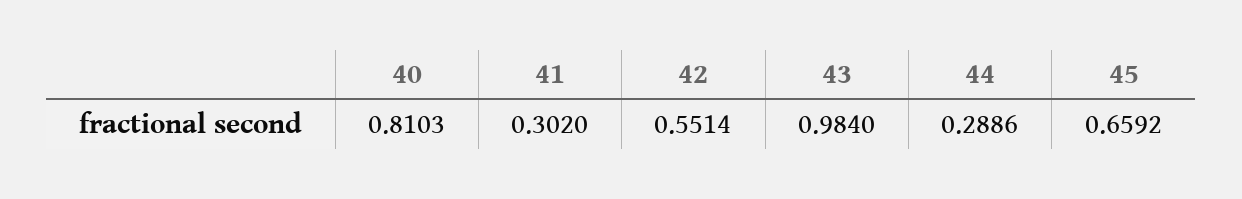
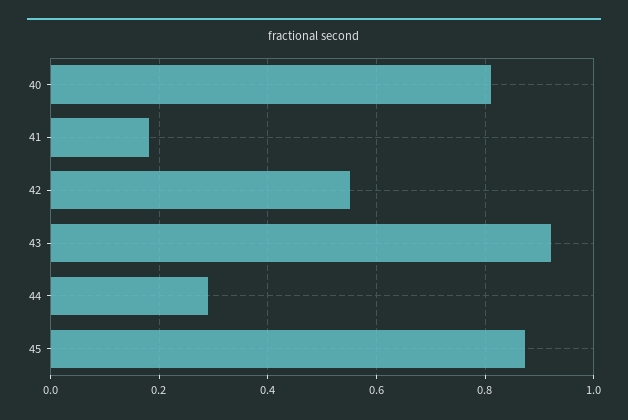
  {
    "40": 0.8103,
-   "41": 0.302,
+   "41": 0.18,
    "42": 0.5514,
-   "43": 0.984,
+   "43": 0.92,
    "44": 0.2886,
-   "45": 0.6592
+   "45": 0.88
  }

